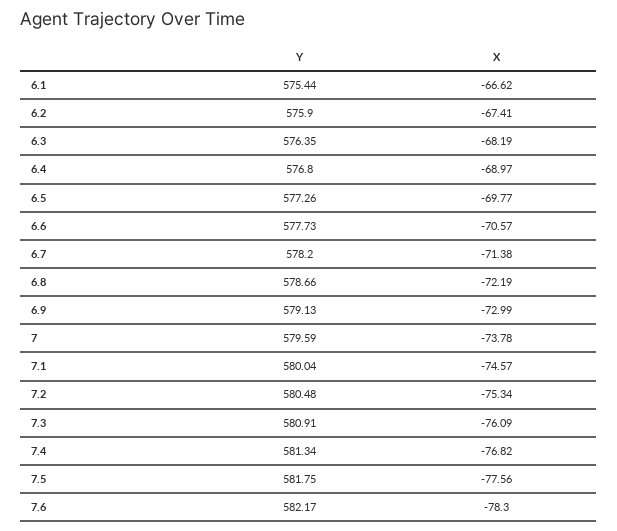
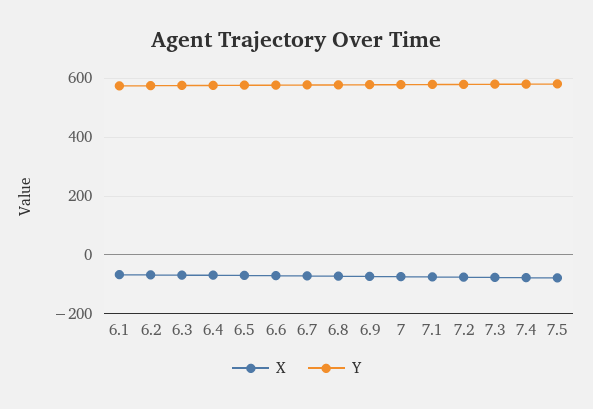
  {
    "Y": {
      "6.1": 575.44,
      "6.2": 575.9,
      "6.3": 576.35,
      "6.4": 576.8,
      "6.5": 577.26,
      "6.6": 577.73,
      "6.7": 578.2,
      "6.8": 578.66,
      "6.9": 579.13,
      "7": 579.59,
      "7.1": 580.04,
      "7.2": 580.48,
      "7.3": 580.91,
      "7.4": 581.34,
-     "7.5": 581.75,
+     "7.5": 581.75
-     "7.6": 582.17
    },
    "X": {
      "6.1": -66.62,
      "6.2": -67.41,
      "6.3": -68.19,
      "6.4": -68.97,
      "6.5": -69.77,
      "6.6": -70.57,
      "6.7": -71.38,
      "6.8": -72.19,
      "6.9": -72.99,
      "7": -73.78,
      "7.1": -74.57,
      "7.2": -75.34,
      "7.3": -76.09,
      "7.4": -76.82,
-     "7.5": -77.56,
+     "7.5": -77.56
-     "7.6": -78.3
    }
  }

